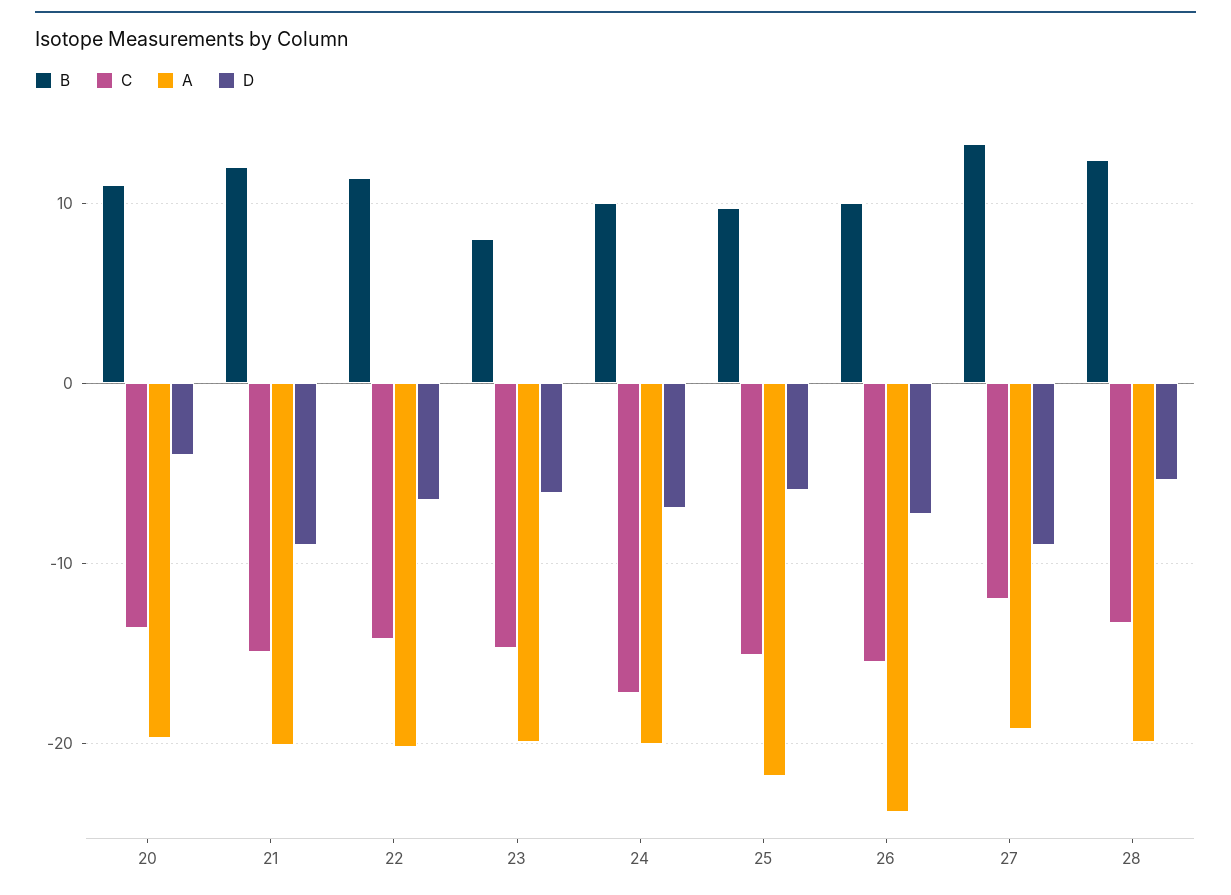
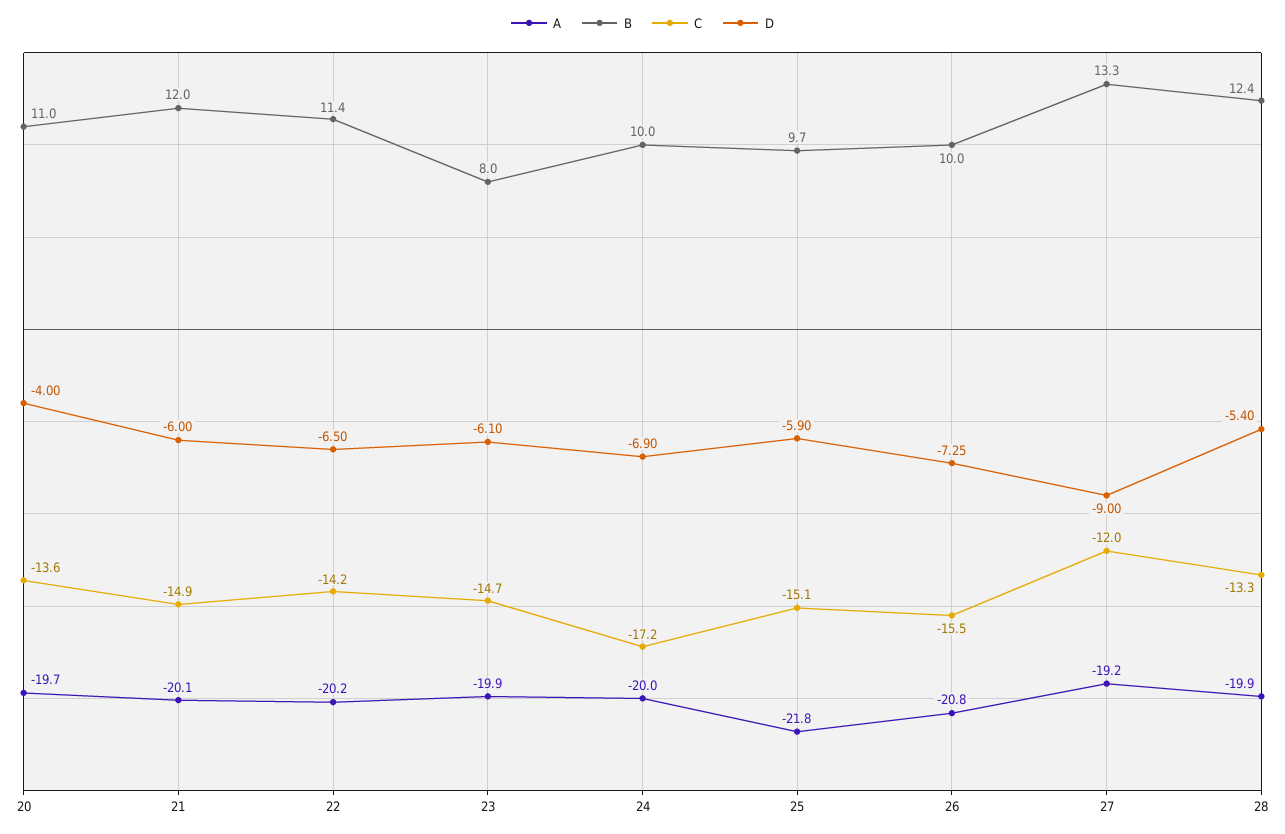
  {
    "B": {
      "20": 11,
      "21": 12,
      "22": 11.4,
      "23": 8,
      "24": 10,
      "25": 9.7,
      "26": 10,
      "27": 13.3,
      "28": 12.4
    },
    "C": {
      "20": -13.6,
      "21": -14.9,
      "22": -14.2,
      "23": -14.7,
      "24": -17.2,
      "25": -15.1,
      "26": -15.5,
      "27": -12,
      "28": -13.3
    },
    "A": {
      "20": -19.7,
      "21": -20.1,
      "22": -20.2,
      "23": -19.9,
      "24": -20,
      "25": -21.8,
-     "26": -24,
+     "26": -20.8,
      "27": -19.2,
      "28": -19.9
    },
    "D": {
      "20": -4,
-     "21": -9,
+     "21": -6,
      "22": -6.5,
      "23": -6.1,
      "24": -6.9,
      "25": -5.9,
      "26": -7.25,
      "27": -9,
      "28": -5.4
    }
  }

